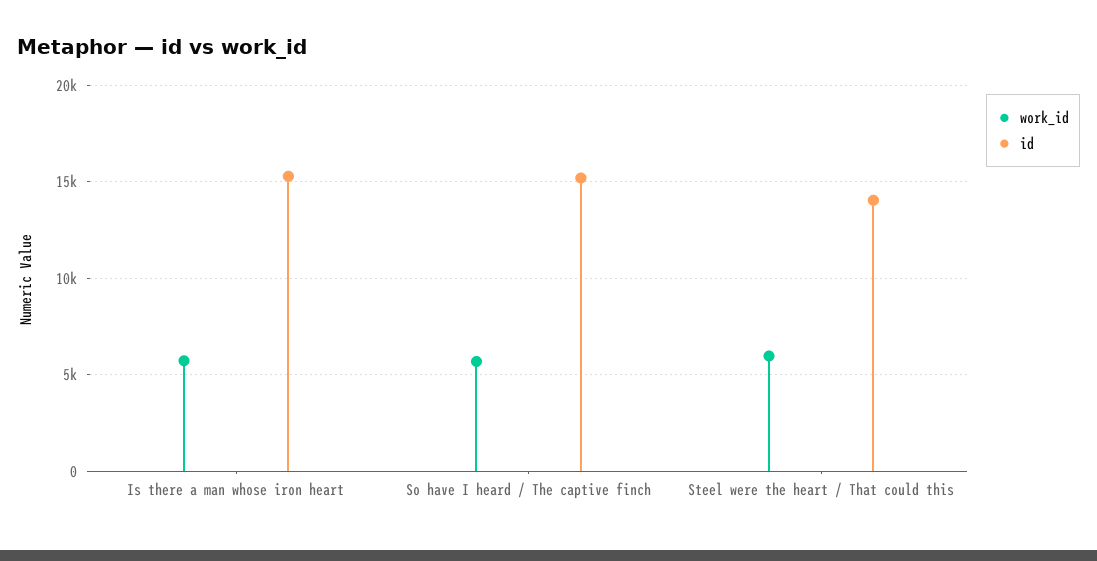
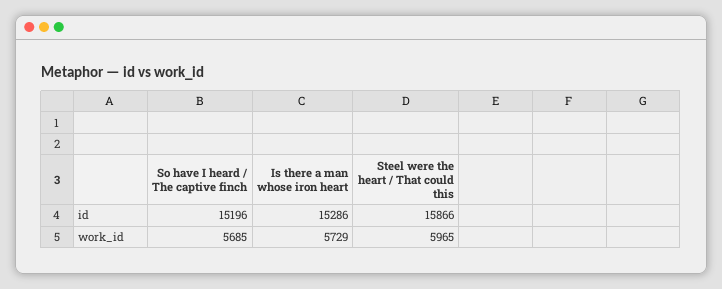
  {
    "work_id": {
      "Is there a man whose iron heart": 5729,
      "So have I heard / The captive finch": 5685,
      "Steel were the heart / That could this": 5965
    },
    "id": {
      "Is there a man whose iron heart": 15286,
      "So have I heard / The captive finch": 15196,
-     "Steel were the heart / That could this": 14000
+     "Steel were the heart / That could this": 15866
    }
  }

